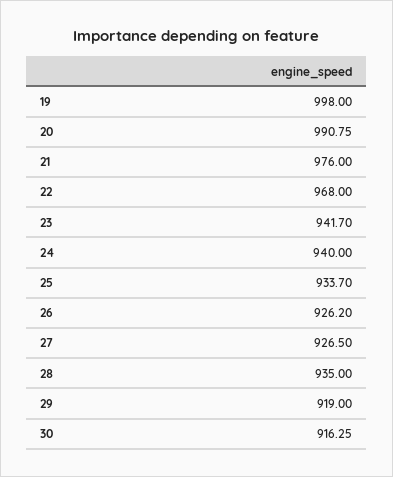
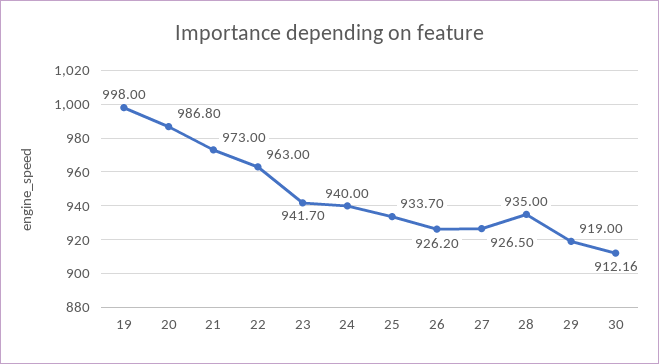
  {
    "19": 998,
-   "20": 990.75,
+   "20": 986.8,
-   "21": 976,
+   "21": 973,
-   "22": 968,
+   "22": 963,
    "23": 941.7,
    "24": 940,
    "25": 933.7,
    "26": 926.2,
    "27": 926.5,
    "28": 935,
    "29": 919,
-   "30": 916.25
+   "30": 912.16
  }

